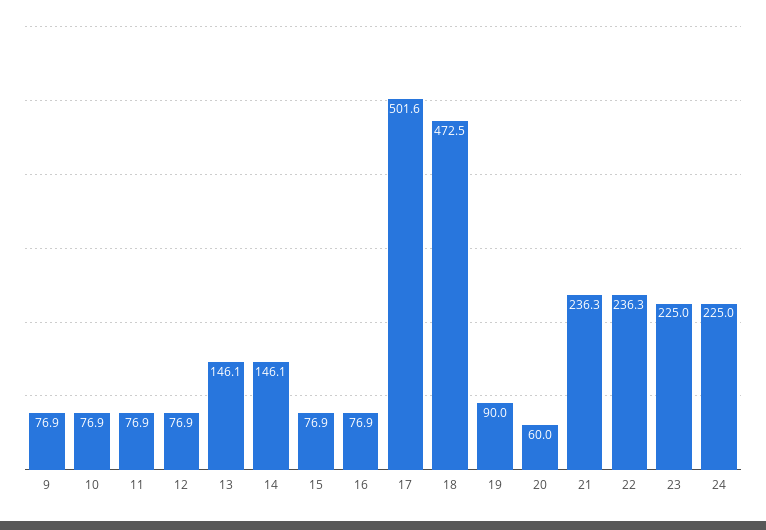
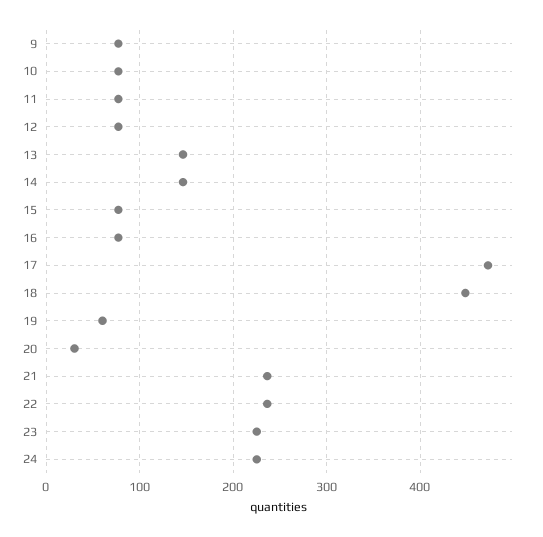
  {
    "9": 76.9,
    "10": 76.9,
    "11": 76.9,
    "12": 76.9,
    "13": 146.1,
    "14": 146.1,
    "15": 76.9,
    "16": 76.9,
-   "17": 501.6,
+   "17": 470,
-   "18": 472.5,
+   "18": 450,
-   "19": 90,
+   "19": 60,
-   "20": 60,
+   "20": 30,
    "21": 236.3,
    "22": 236.3,
    "23": 225,
    "24": 225
  }

